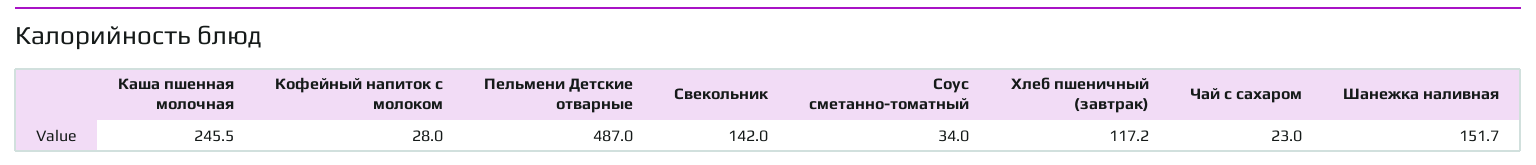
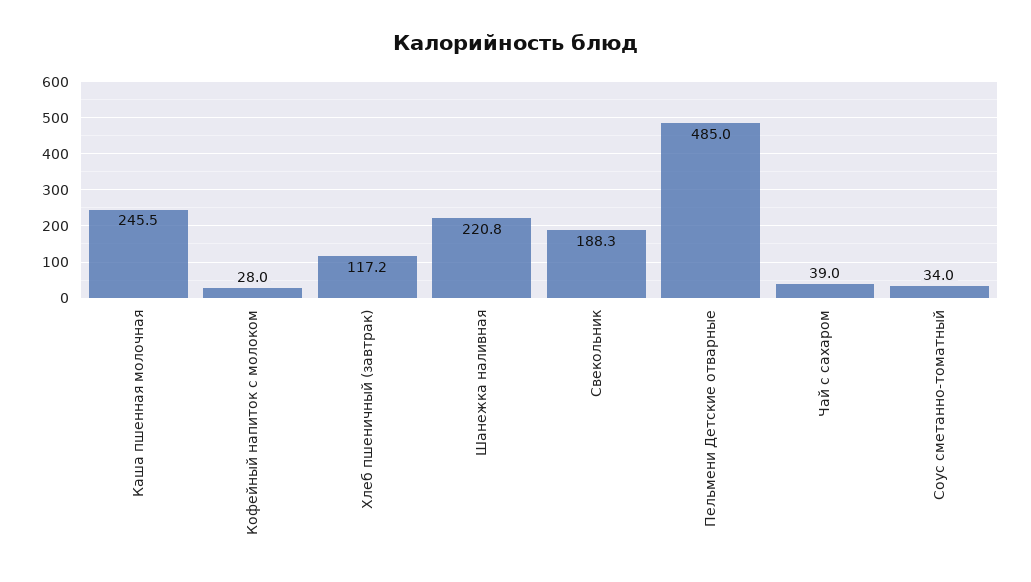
  {
    "Каша пшенная молочная": 245.5,
    "Кофейный напиток с молоком": 28,
-   "Пельмени Детские отварные": 487,
+   "Пельмени Детские отварные": 485,
-   "Свекольник": 142,
+   "Свекольник": 188.3,
    "Соус сметанно-томатный": 34,
    "Хлеб пшеничный (завтрак)": 117.2,
-   "Чай с сахаром": 23,
+   "Чай с сахаром": 39,
-   "Шанежка наливная": 151.7
+   "Шанежка наливная": 220.8
  }

